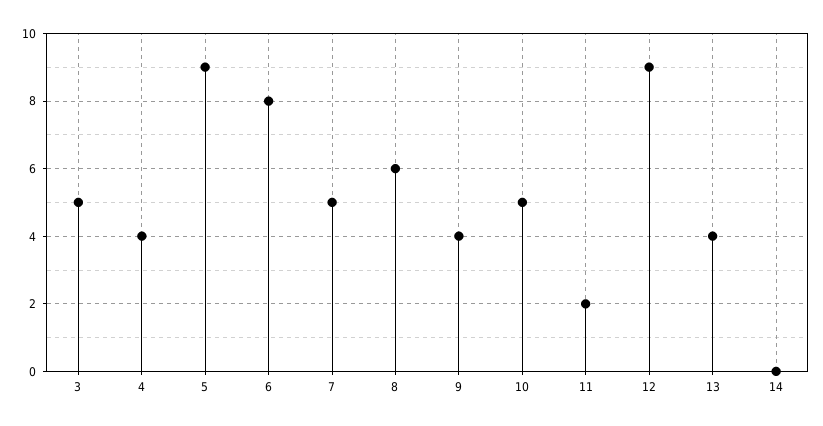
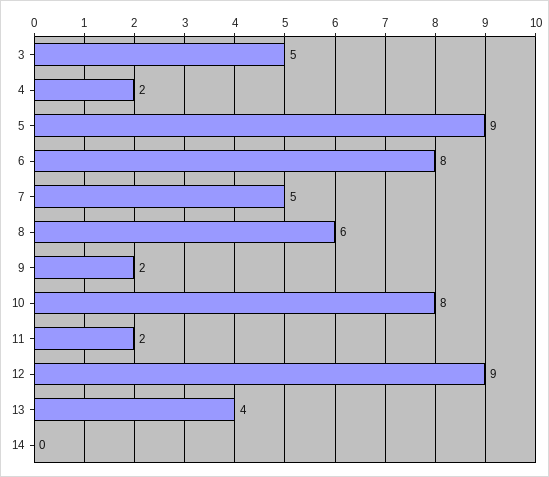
  {
    "3": 5,
-   "4": 4,
+   "4": 2,
    "5": 9,
    "6": 8,
    "7": 5,
    "8": 6,
-   "9": 4,
+   "9": 2,
-   "10": 5,
+   "10": 8,
    "11": 2,
    "12": 9,
    "13": 4,
    "14": 0
  }

